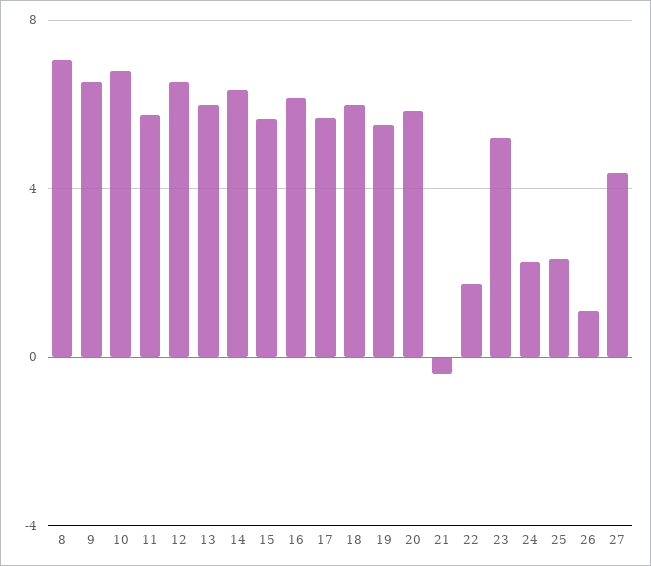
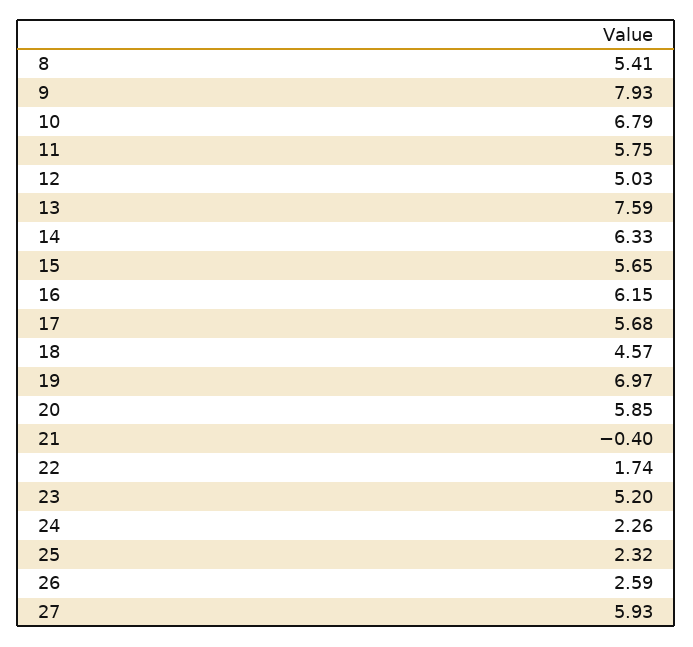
  {
-   "8": 7,
+   "8": 5.41,
-   "9": 6.5,
+   "9": 7.93,
    "10": 6.79,
    "11": 5.75,
-   "12": 6.5,
+   "12": 5.03,
-   "13": 6,
+   "13": 7.59,
    "14": 6.33,
    "15": 5.65,
    "16": 6.15,
    "17": 5.68,
-   "18": 6,
+   "18": 4.57,
-   "19": 5.5,
+   "19": 6.97,
    "20": 5.85,
    "21": -0.4,
    "22": 1.74,
    "23": 5.2,
    "24": 2.26,
    "25": 2.32,
-   "26": 1,
+   "26": 2.59,
-   "27": 4.5
+   "27": 5.93
  }

